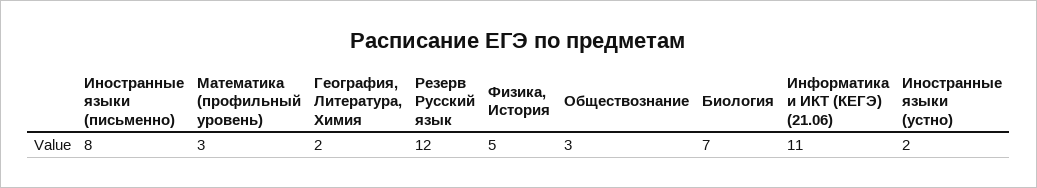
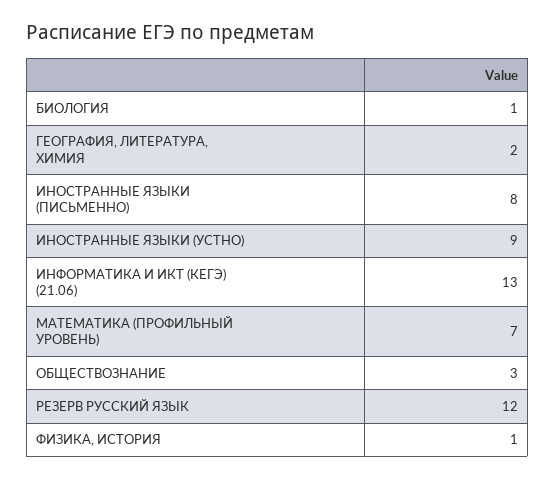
  {
    "Иностранные языки (письменно)": 8,
-   "Математика (профильный уровень)": 3,
+   "Математика (профильный уровень)": 7,
    "География, Литература, Химия": 2,
    "Резерв Русский язык": 12,
-   "Физика, История": 5,
+   "Физика, История": 1,
    "Обществознание": 3,
-   "Биология": 7,
+   "Биология": 1,
-   "Информатика и ИКТ (КЕГЭ) (21.06)": 11,
+   "Информатика и ИКТ (КЕГЭ) (21.06)": 13,
-   "Иностранные языки (устно)": 2
+   "Иностранные языки (устно)": 9
  }

